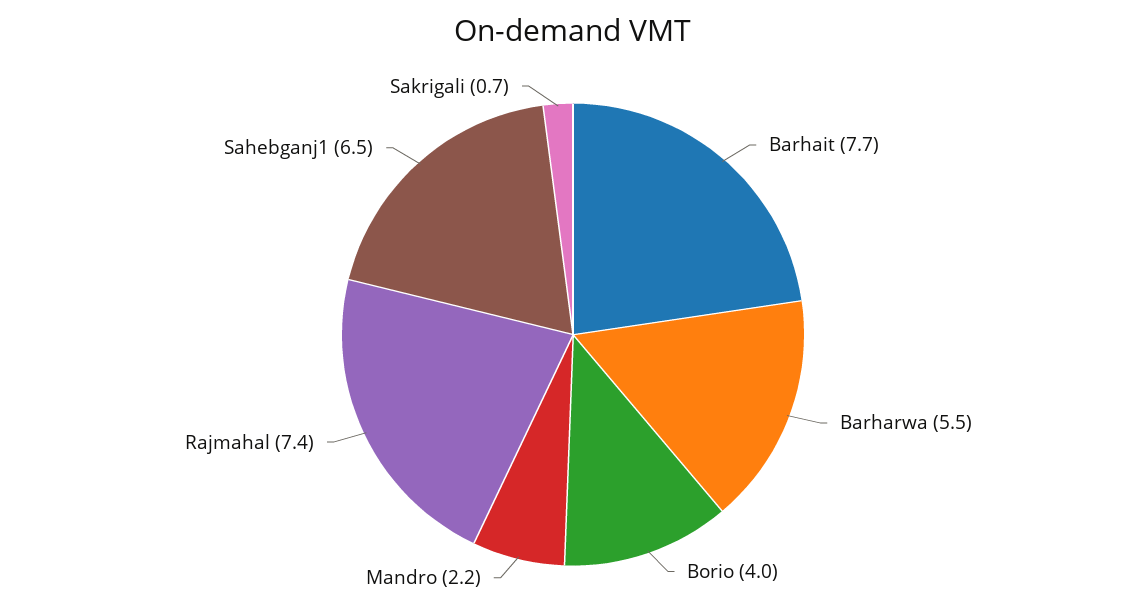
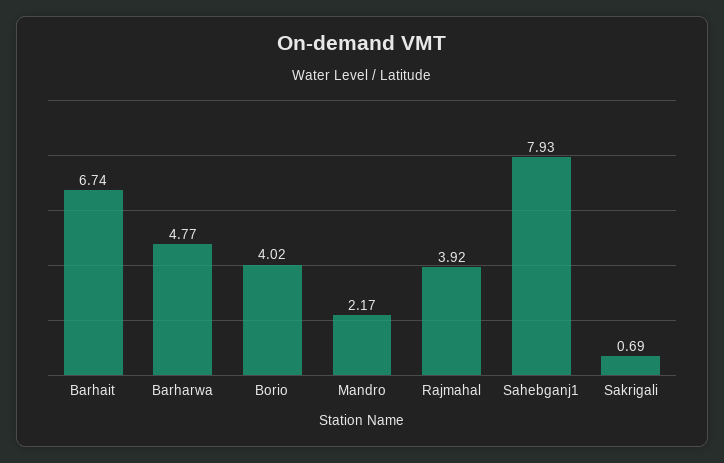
  {
-   "Barhait": 7.7,
+   "Barhait": 6.74,
-   "Barharwa": 5.5,
+   "Barharwa": 4.77,
    "Borio": 4.02,
    "Mandro": 2.17,
-   "Rajmahal": 7.4,
+   "Rajmahal": 3.92,
-   "Sahebganj1": 6.5,
+   "Sahebganj1": 7.93,
    "Sakrigali": 0.69
  }

